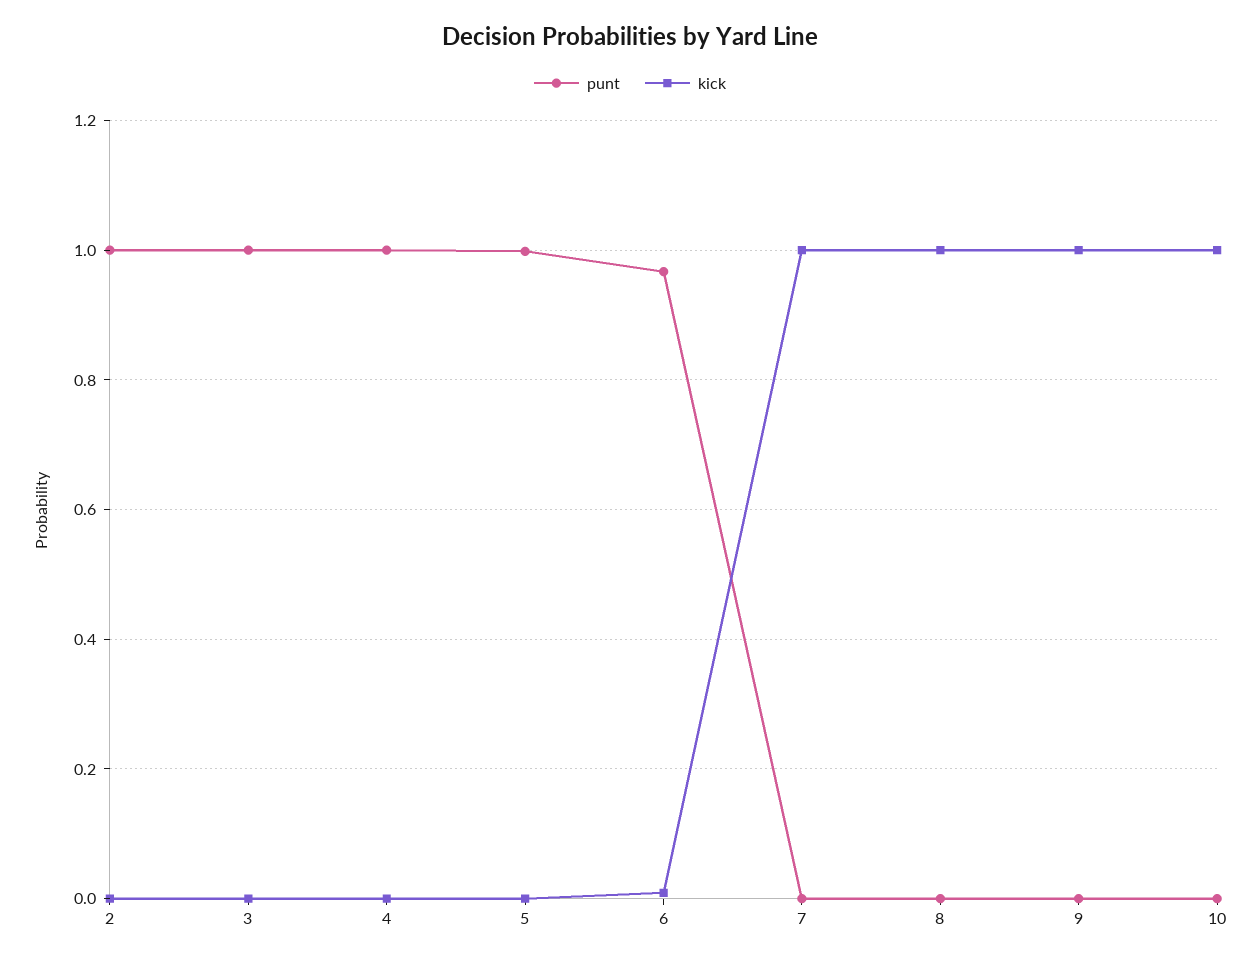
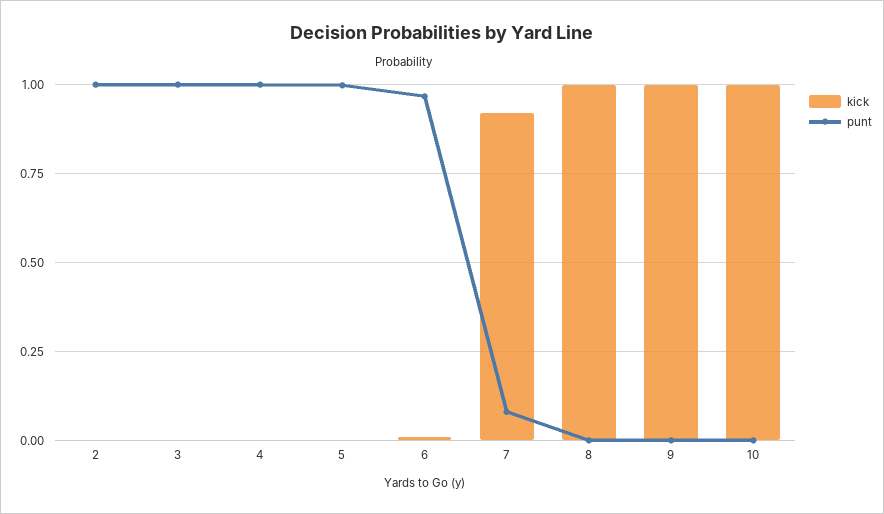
  {
    "punt": {
      "2": 1,
      "3": 1,
      "4": 1,
      "5": 1,
      "6": 0.96,
-     "7": 0,
+     "7": 0.075,
      "8": 0,
      "9": 0,
      "10": 0
    },
    "kick": {
      "2": 0,
      "3": 0,
      "4": 0,
      "5": 0,
      "6": 0,
-     "7": 1,
+     "7": 0.925,
      "8": 1,
      "9": 1,
      "10": 1
    }
  }

